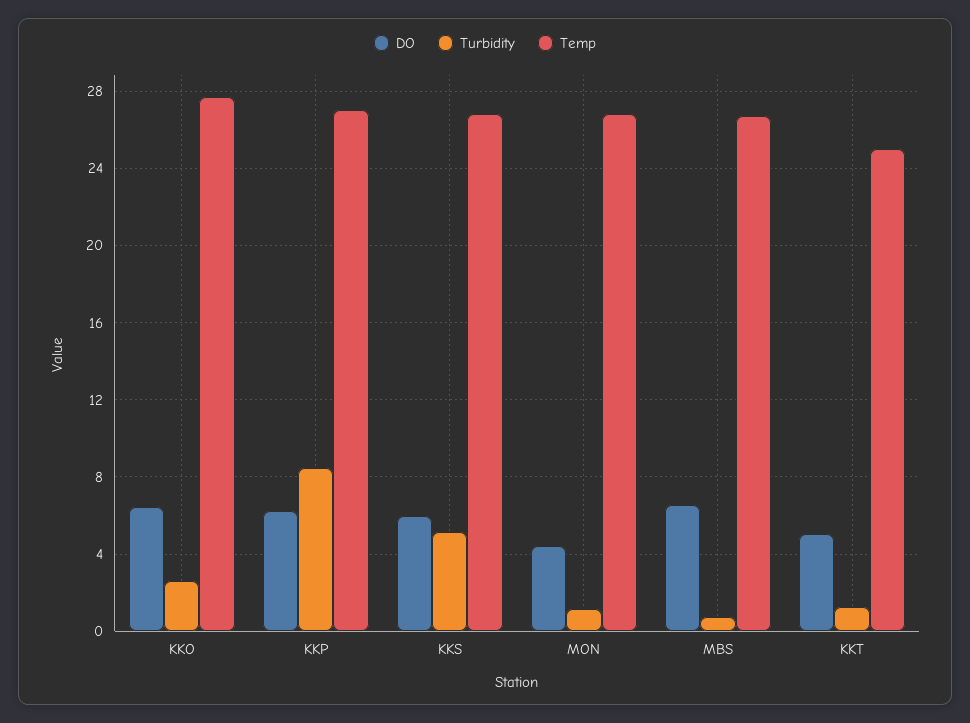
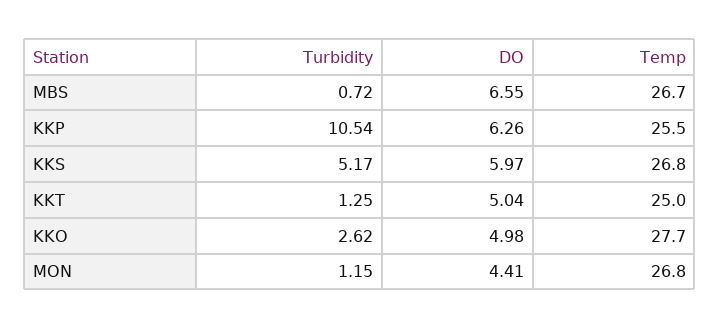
  {
    "DO": {
-     "KKO": 6.5,
+     "KKO": 4.98,
      "KKP": 6.26,
      "KKS": 5.97,
      "MON": 4.41,
      "MBS": 6.55,
      "KKT": 5.04
    },
    "Turbidity": {
      "KKO": 2.62,
-     "KKP": 8.5,
+     "KKP": 10.54,
      "KKS": 5.17,
      "MON": 1.15,
      "MBS": 0.72,
      "KKT": 1.25
    },
    "Temp": {
      "KKO": 27.7,
-     "KKP": 27,
+     "KKP": 25.5,
      "KKS": 26.8,
      "MON": 26.8,
      "MBS": 26.7,
      "KKT": 25
    }
  }

